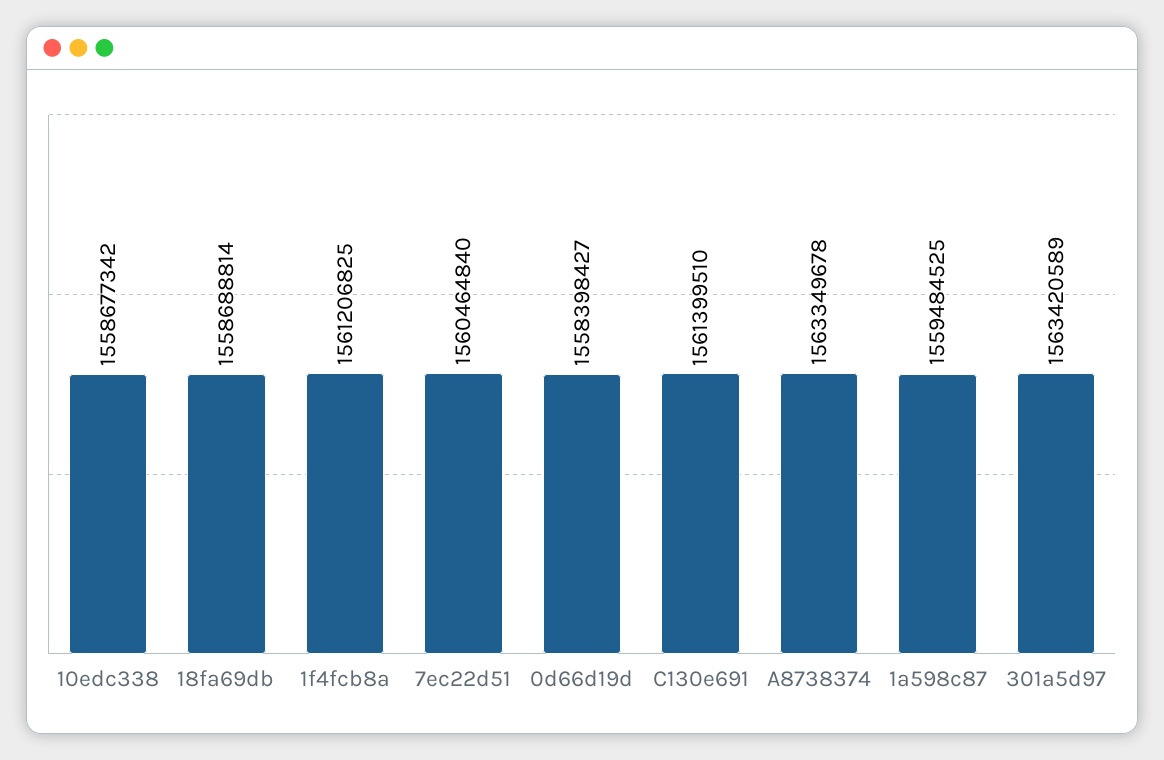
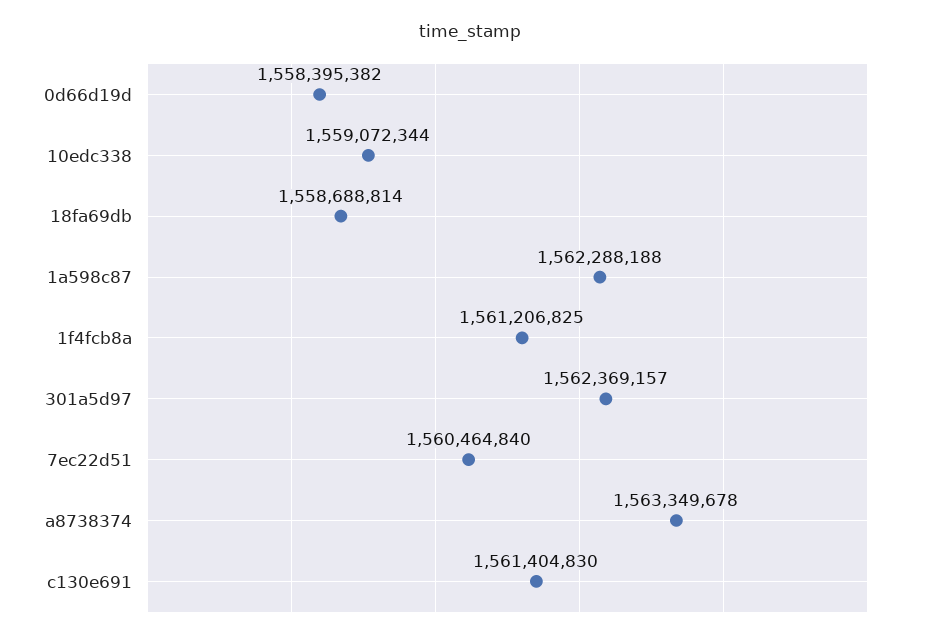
  {
-   "10edc338": 1558677342,
+   "10edc338": 1559072344,
    "18fa69db": 1558688814,
    "1f4fcb8a": 1561206825,
    "7ec22d51": 1560464840,
-   "0d66d19d": 1558398427,
+   "0d66d19d": 1558395382,
-   "C130e691": 1561399510,
+   "C130e691": 1561404830,
    "A8738374": 1563349678,
-   "1a598c87": 1559484525,
+   "1a598c87": 1562288188,
-   "301a5d97": 1563420589
+   "301a5d97": 1562369157
  }

